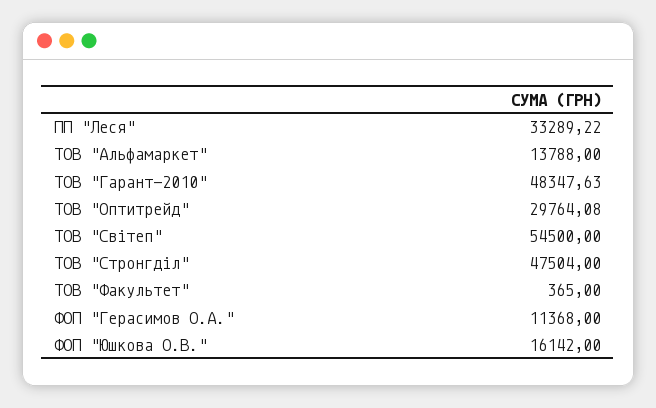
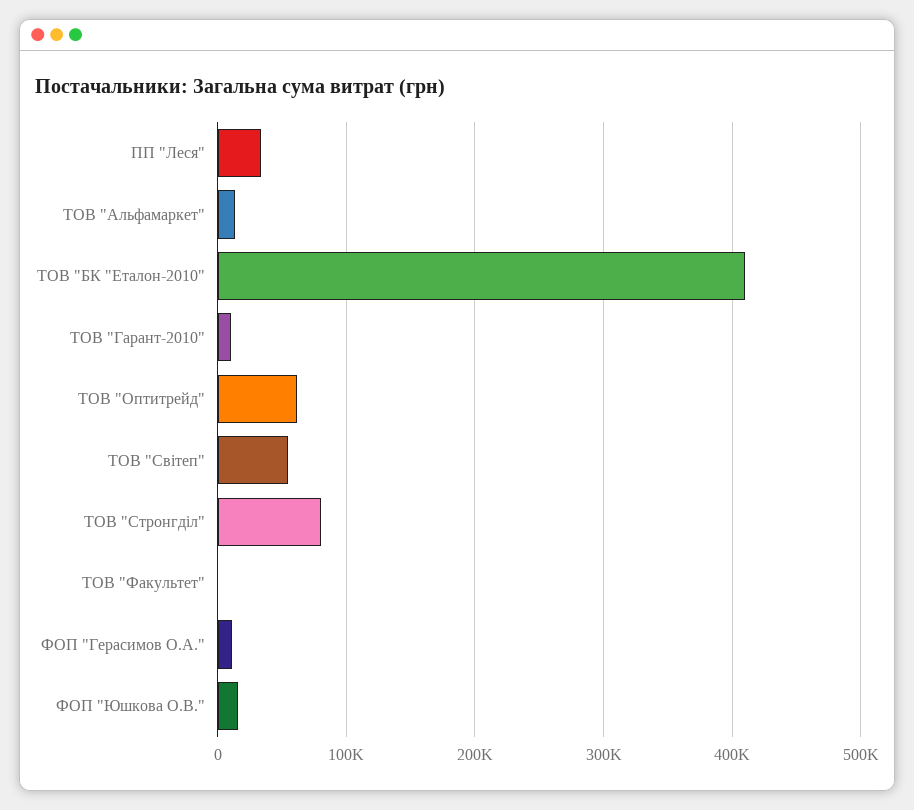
  {
    "ПП \"Леся\"": 33289.22,
    "ТОВ \"Альфамаркет\"": 13788,
-   "ТОВ \"Гарант-2010\"": 48347.63,
+   "ТОВ \"Гарант-2010\"": 10000,
-   "ТОВ \"Оптитрейд\"": 29764.08,
+   "ТОВ \"Оптитрейд\"": 60000,
    "ТОВ \"Світеп\"": 54500,
-   "ТОВ \"Стронгділ\"": 47504,
+   "ТОВ \"Стронгділ\"": 80000,
    "ТОВ \"Факультет\"": 365,
    "ФОП \"Герасимов О.А.\"": 11368,
-   "ФОП \"Юшкова О.В.\"": 16142
+   "ФОП \"Юшкова О.В.\"": 16142,
+   "ТОВ \"БК \"Еталон-2010\"": 410000
  }

